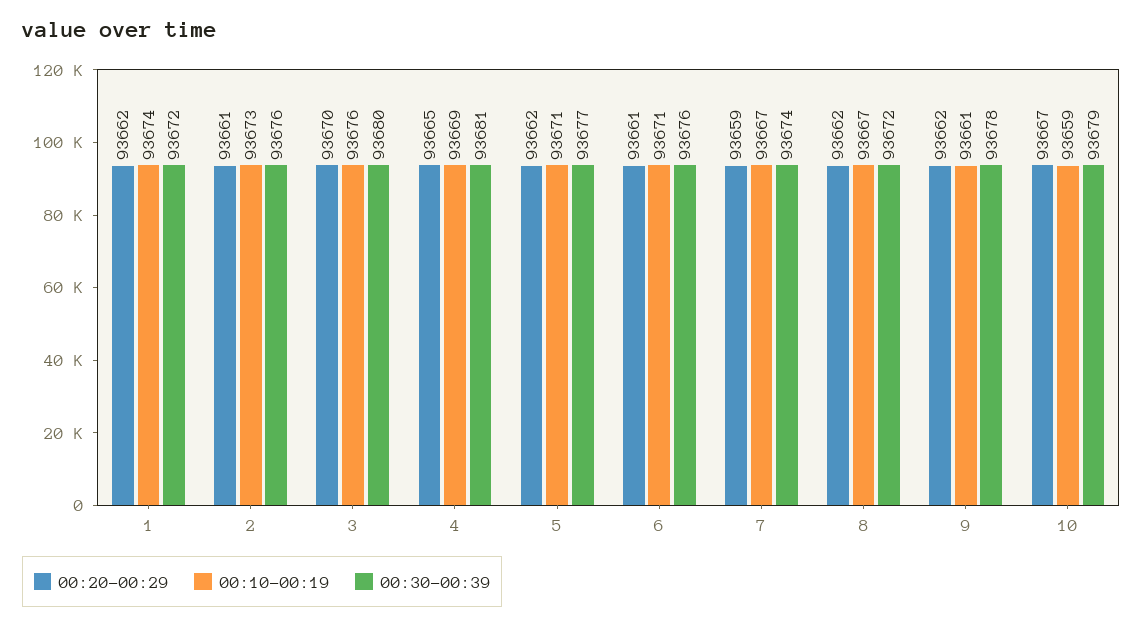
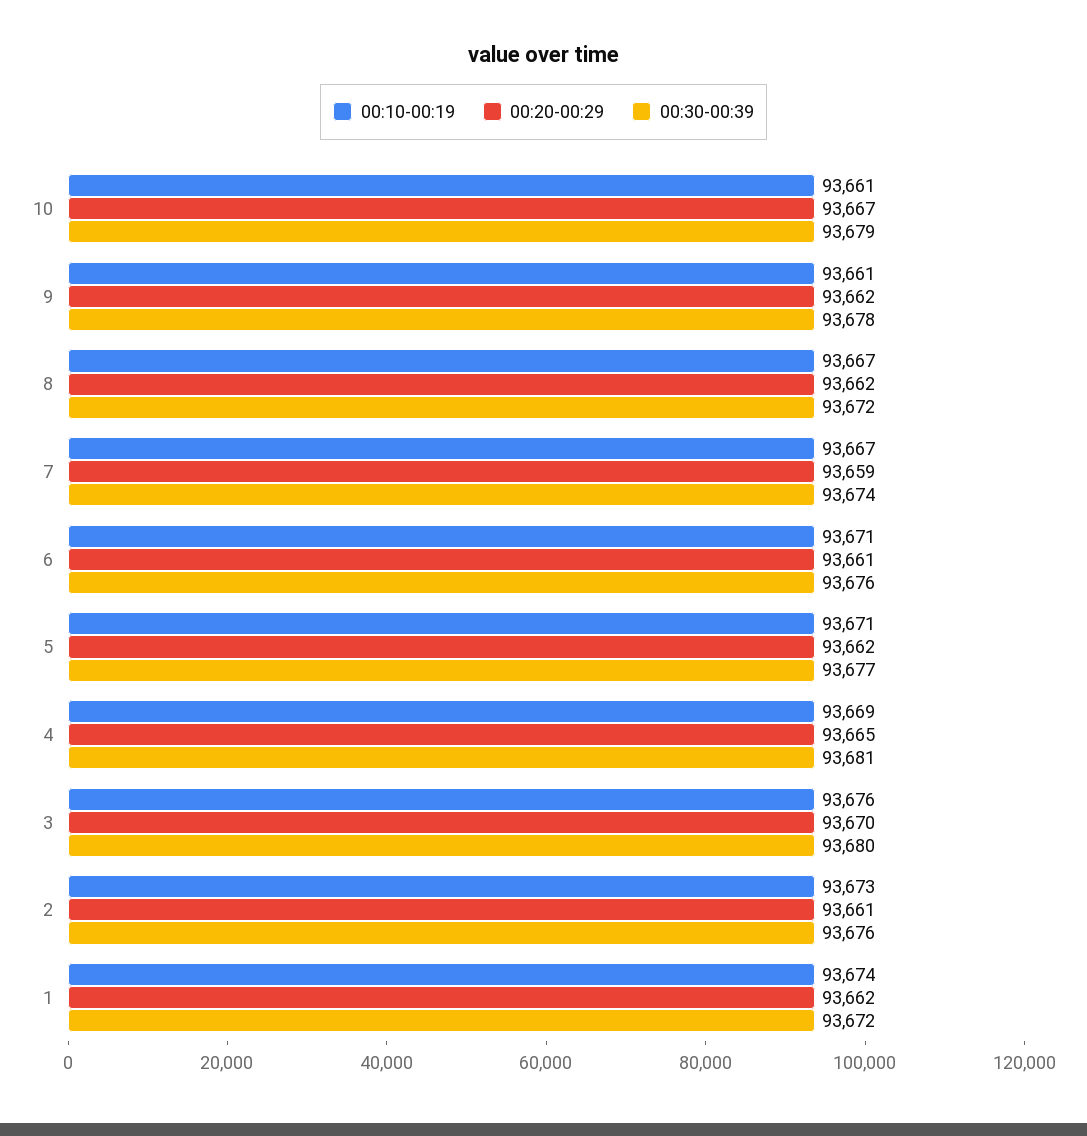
  {
    "00:20-00:29": {
      "1": 93662,
      "2": 93661,
      "3": 93670,
      "4": 93665,
      "5": 93662,
      "6": 93661,
      "7": 93659,
      "8": 93662,
      "9": 93662,
      "10": 93667
    },
    "00:10-00:19": {
      "1": 93674,
      "2": 93673,
      "3": 93676,
      "4": 93669,
      "5": 93671,
      "6": 93671,
      "7": 93667,
      "8": 93667,
      "9": 93661,
-     "10": 93659
+     "10": 93661
    },
    "00:30-00:39": {
      "1": 93672,
      "2": 93676,
      "3": 93680,
      "4": 93681,
      "5": 93677,
      "6": 93676,
      "7": 93674,
      "8": 93672,
      "9": 93678,
      "10": 93679
    }
  }

